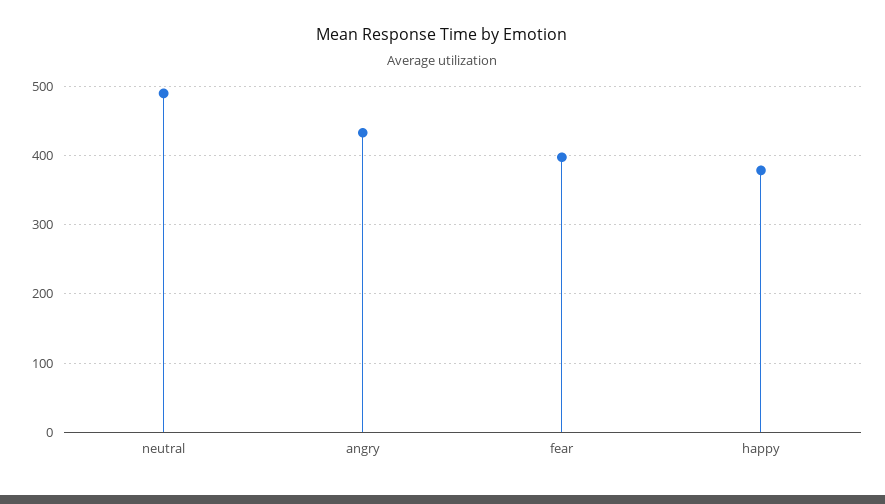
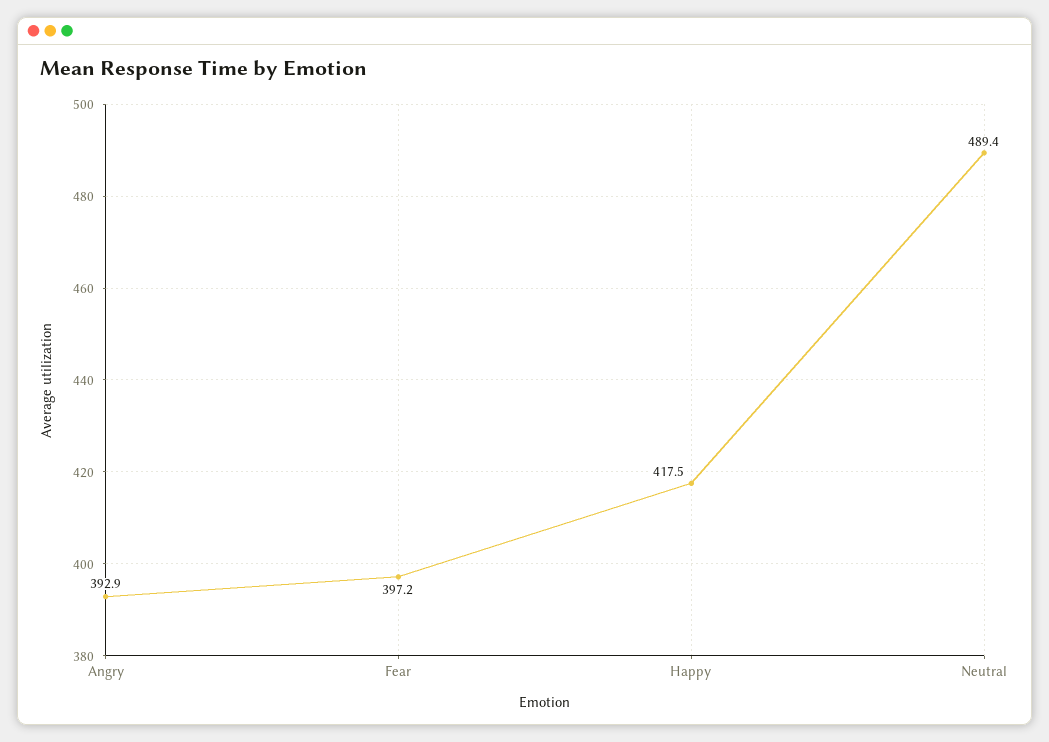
  {
    "neutral": 489.4,
-   "angry": 430,
+   "angry": 392.9,
    "fear": 397.2,
-   "happy": 380
+   "happy": 417.5
  }

